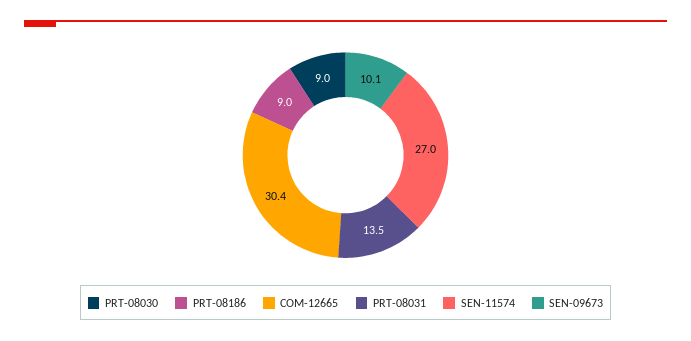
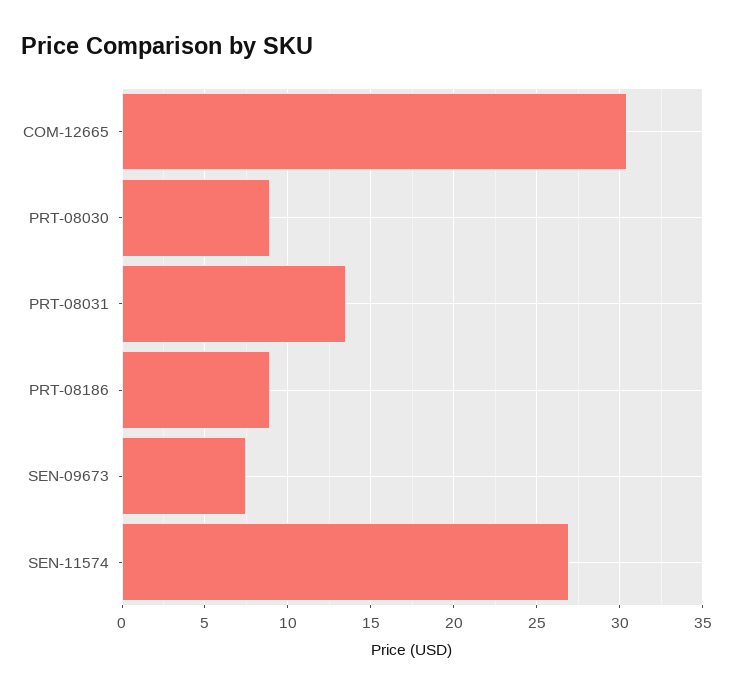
  {
    "PRT-08030": 9,
    "PRT-08186": 9,
    "COM-12665": 30.4,
    "PRT-08031": 13.5,
    "SEN-11574": 27,
-   "SEN-09673": 10.1
+   "SEN-09673": 7.5
  }

